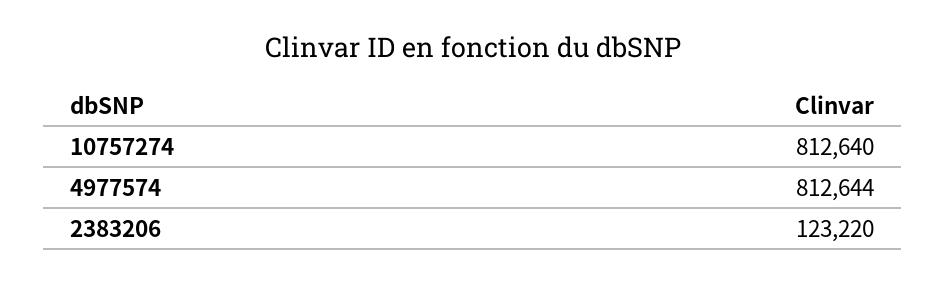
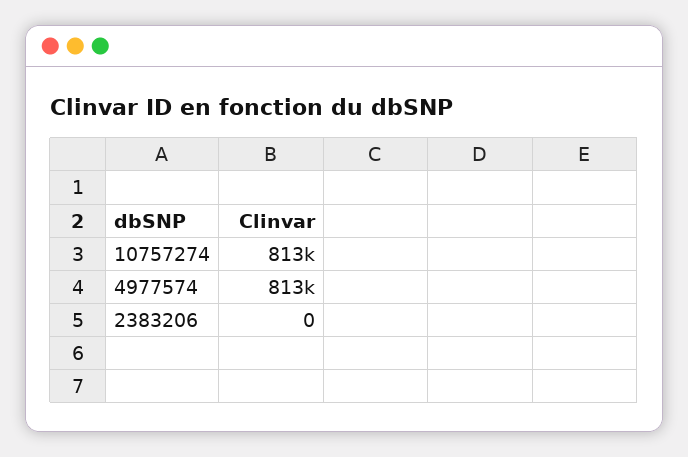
  {
    "10757274": 812640,
    "4977574": 812644,
-   "2383206": 123220
+   "2383206": 0
  }

